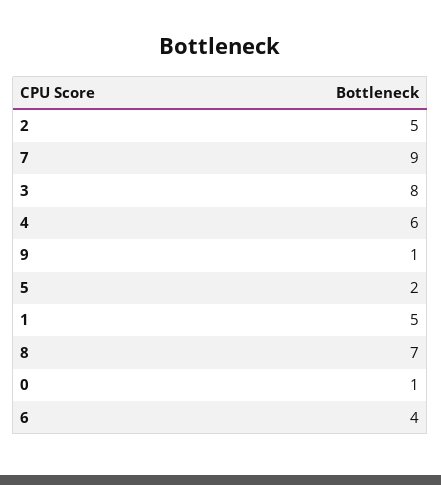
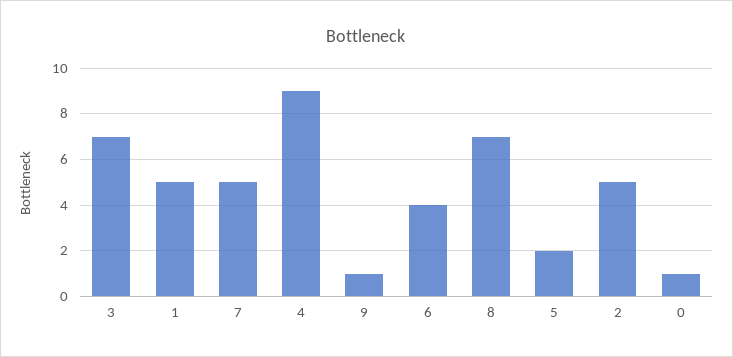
  {
    "2": 5,
-   "7": 9,
+   "7": 5,
-   "3": 8,
+   "3": 7,
-   "4": 6,
+   "4": 9,
    "9": 1,
    "5": 2,
    "1": 5,
    "8": 7,
    "0": 1,
    "6": 4
  }

